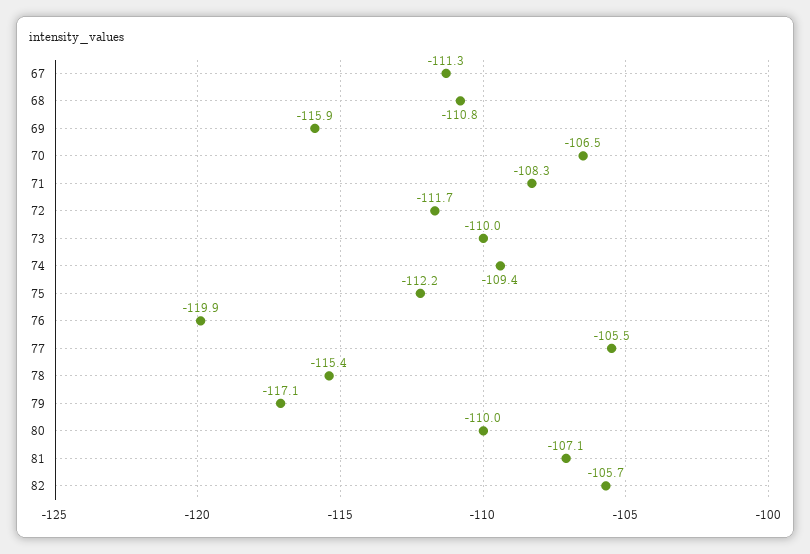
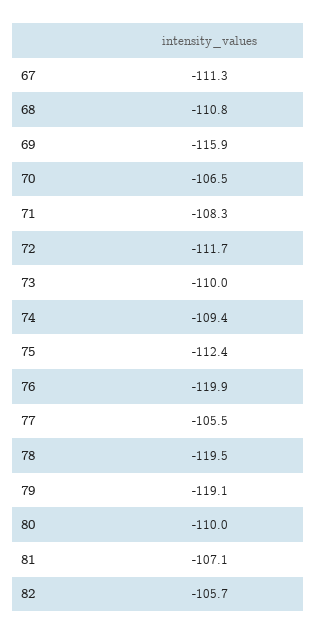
  {
    "67": -111.3,
    "68": -110.8,
    "69": -115.9,
    "70": -106.5,
    "71": -108.3,
    "72": -111.7,
    "73": -110,
    "74": -109.4,
-   "75": -112.2,
+   "75": -112.4,
    "76": -119.9,
    "77": -105.5,
-   "78": -115.4,
+   "78": -119.5,
-   "79": -117.1,
+   "79": -119.1,
    "80": -110,
    "81": -107.1,
    "82": -105.7
  }

